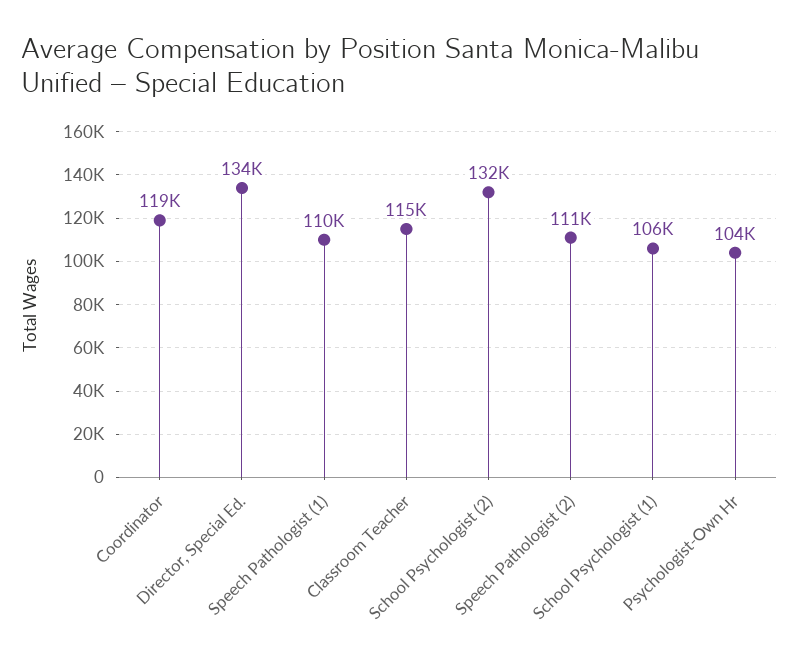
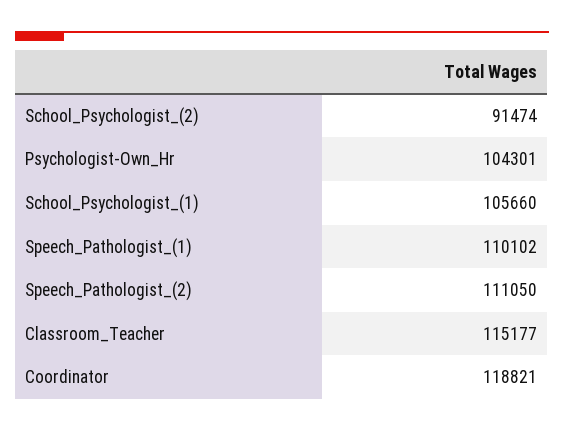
  {
    "Coordinator": 118821,
-   "Director, Special Ed.": 134000,
    "Speech Pathologist (1)": 110102,
    "Classroom Teacher": 115177,
-   "School Psychologist (2)": 132000,
+   "School Psychologist (2)": 91474,
    "Speech Pathologist (2)": 111050,
    "School Psychologist (1)": 105660,
    "Psychologist-Own Hr": 104301
  }

